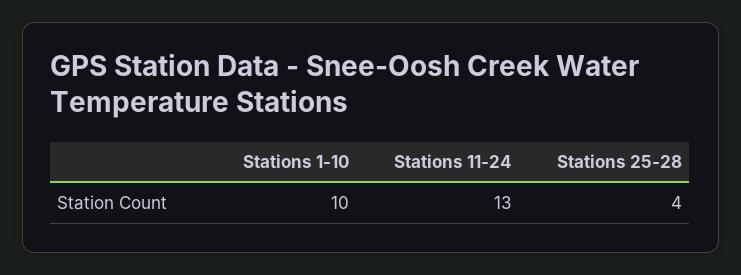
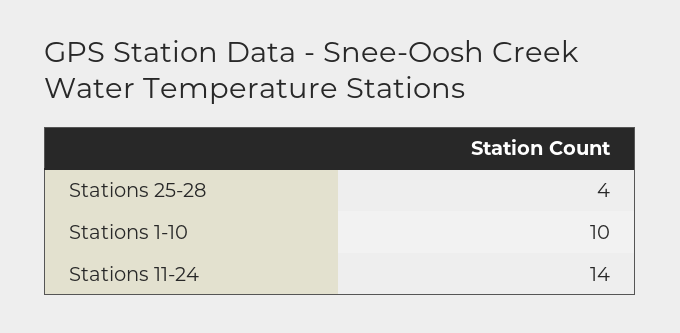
  {
    "Stations 1-10": 10,
-   "Stations 11-24": 13,
+   "Stations 11-24": 14,
    "Stations 25-28": 4
  }

